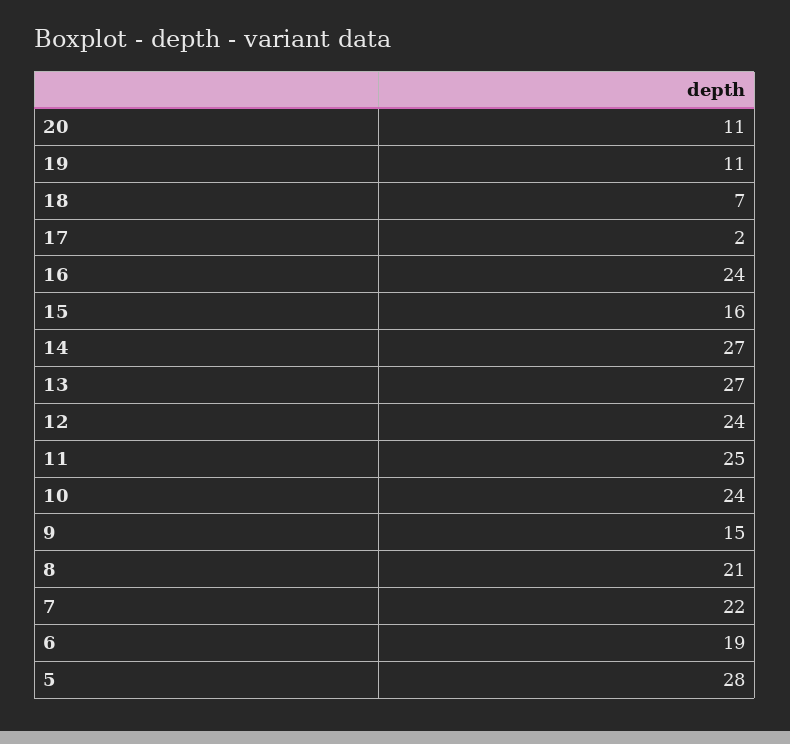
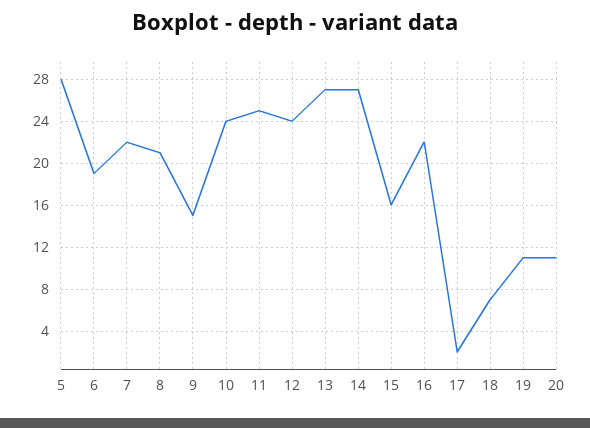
  {
    "20": 11,
    "19": 11,
    "18": 7,
    "17": 2,
-   "16": 24,
+   "16": 22,
    "15": 16,
    "14": 27,
    "13": 27,
    "12": 24,
    "11": 25,
    "10": 24,
    "9": 15,
    "8": 21,
    "7": 22,
    "6": 19,
    "5": 28
  }

